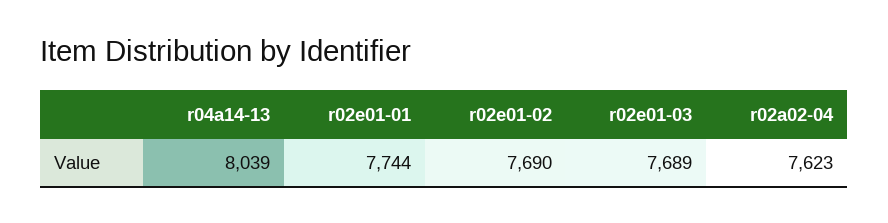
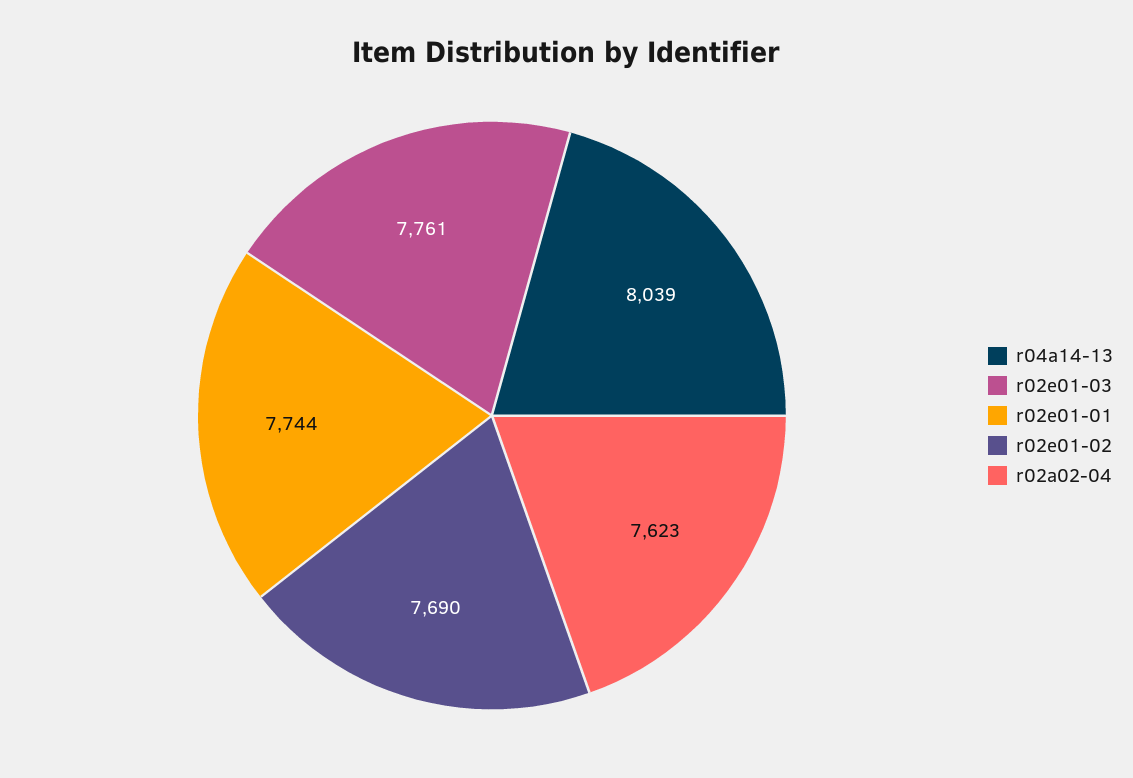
  {
    "r04a14-13": 8039,
    "r02e01-01": 7744,
    "r02e01-02": 7690,
-   "r02e01-03": 7689,
+   "r02e01-03": 7761,
    "r02a02-04": 7623
  }

